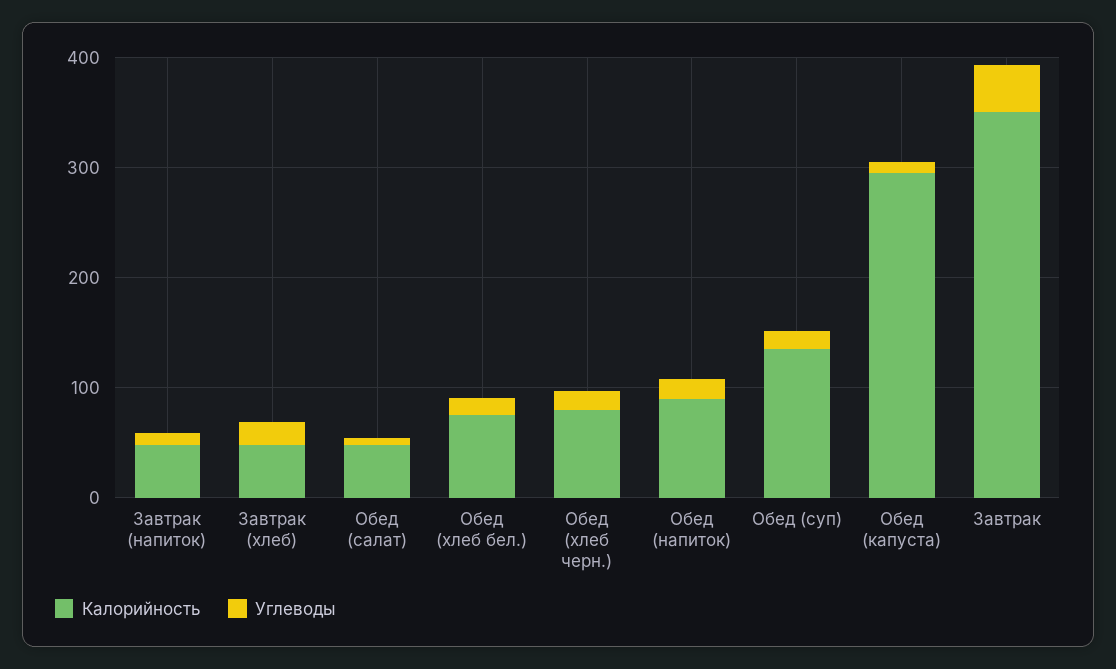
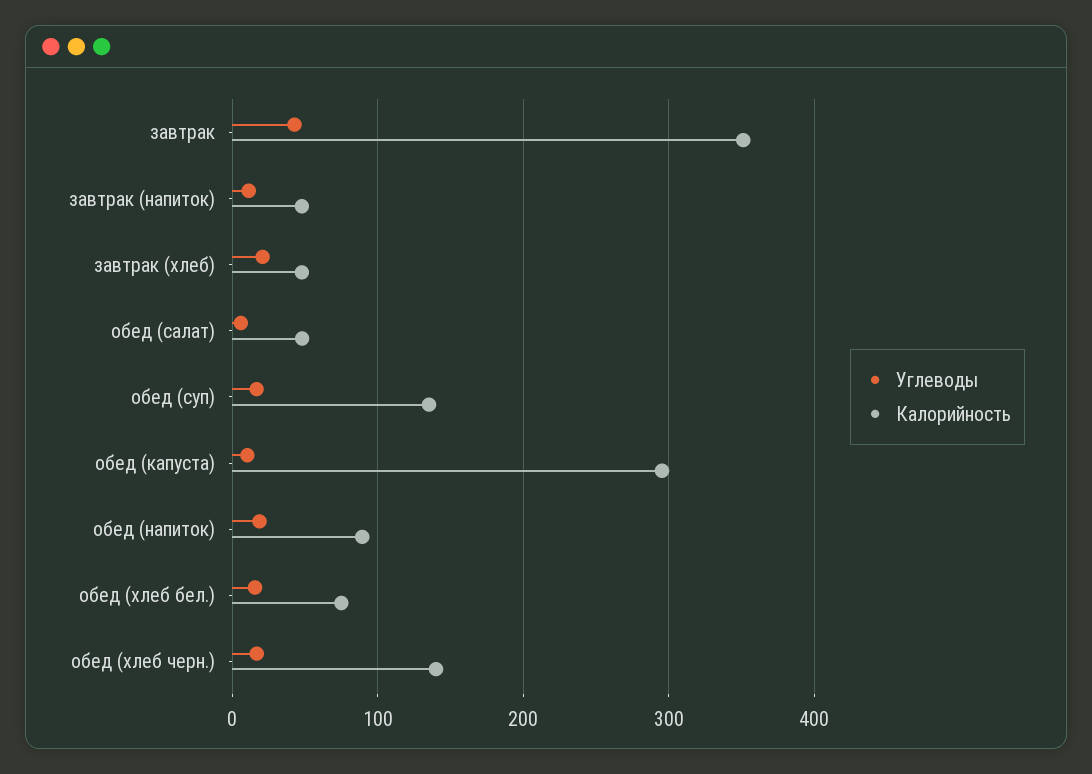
  {
    "Калорийность": {
      "Завтрак (напиток)": 50,
      "Завтрак (хлеб)": 50,
      "Обед (салат)": 50,
      "Обед (хлеб бел.)": 80,
-     "Обед (хлеб черн.)": 80,
+     "Обед (хлеб черн.)": 140,
      "Обед (напиток)": 90,
      "Обед (суп)": 140,
      "Обед (капуста)": 300,
      "Завтрак": 350
    },
    "Углеводы": {
      "Завтрак (напиток)": 10,
      "Завтрак (хлеб)": 20,
      "Обед (салат)": 10,
      "Обед (хлеб бел.)": 20,
      "Обед (хлеб черн.)": 20,
      "Обед (напиток)": 20,
      "Обед (суп)": 20,
      "Обед (капуста)": 10,
      "Завтрак": 40
    }
  }

